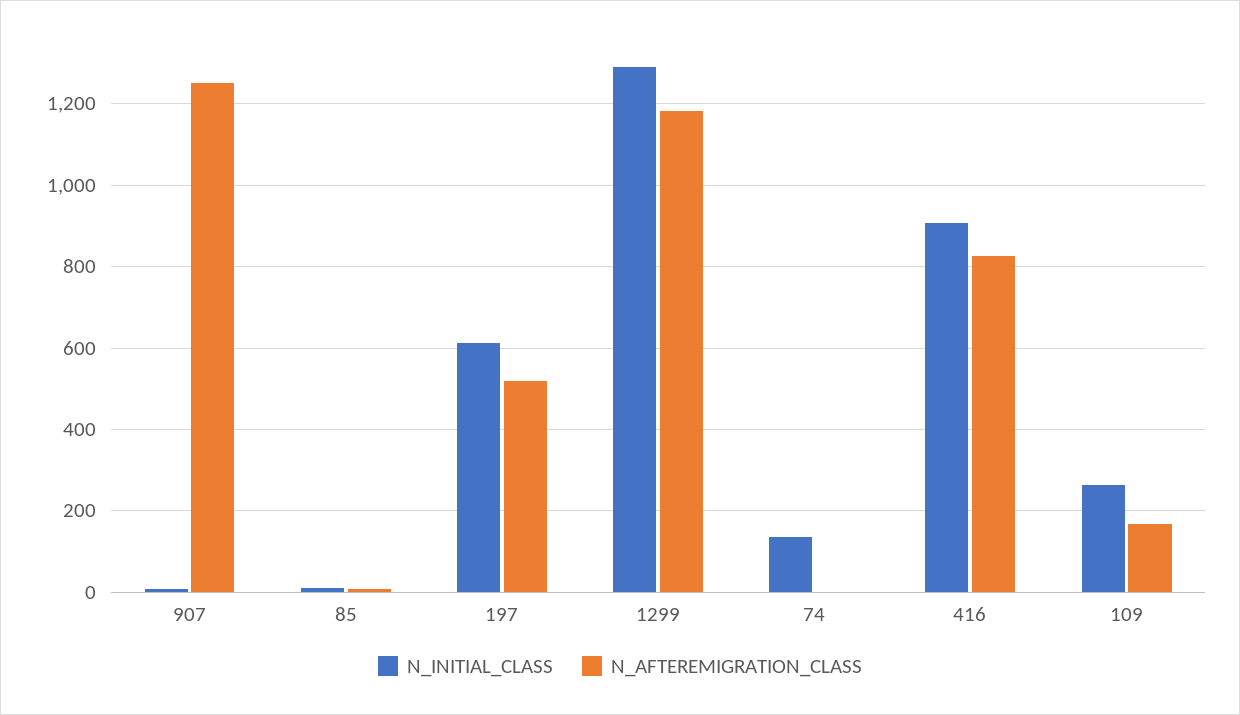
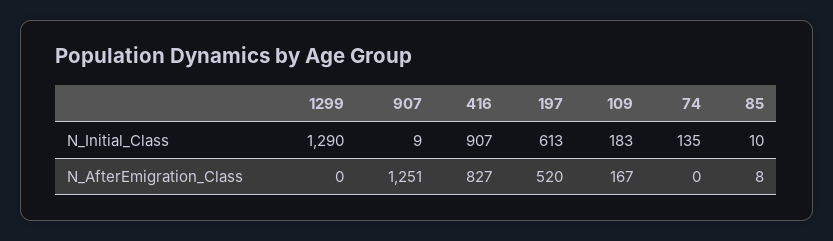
  {
    "N_INITIAL_CLASS": {
      "907": 9,
      "85": 10,
      "197": 613,
      "1299": 1290,
      "74": 135,
      "416": 907,
-     "109": 260
+     "109": 183
    },
    "N_AFTEREMIGRATION_CLASS": {
      "907": 1251,
      "85": 8,
      "197": 520,
-     "1299": 1180,
+     "1299": 0,
      "74": 0,
      "416": 827,
      "109": 167
    }
  }

